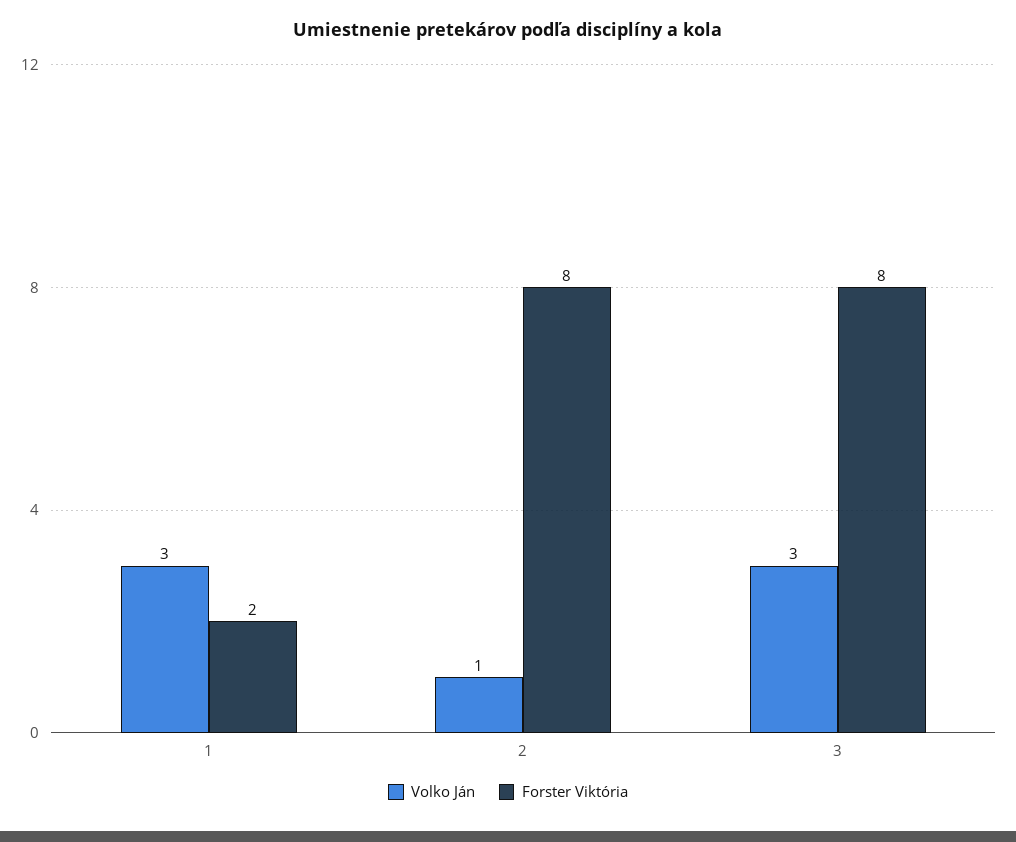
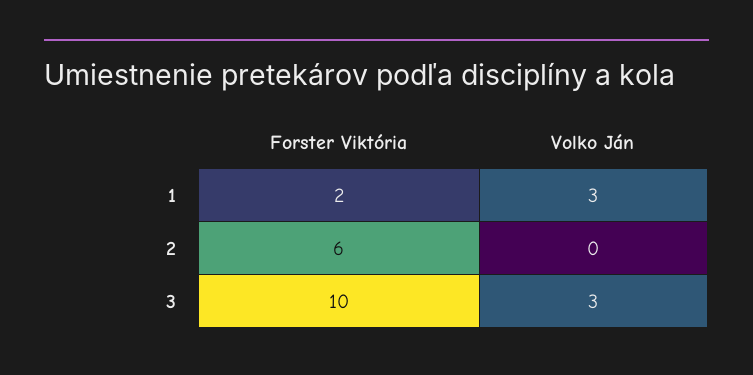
  {
    "Volko Ján": {
      "1": 3,
-     "2": 1,
+     "2": 0,
      "3": 3
    },
    "Forster Viktória": {
      "1": 2,
-     "2": 8,
+     "2": 6,
-     "3": 8
+     "3": 10
    }
  }

